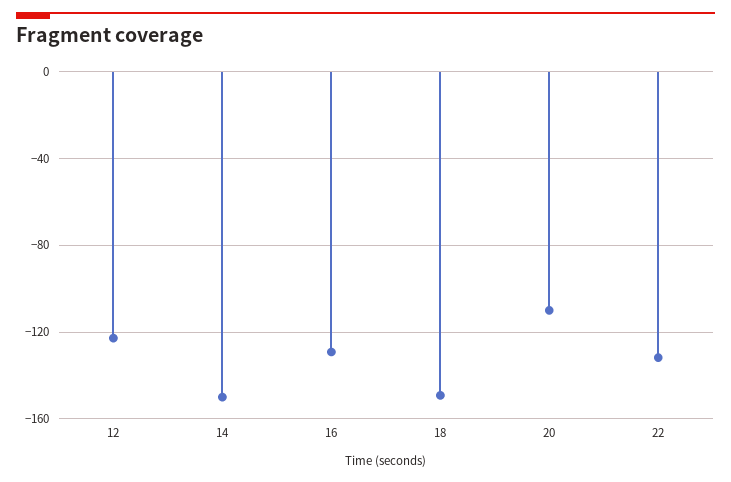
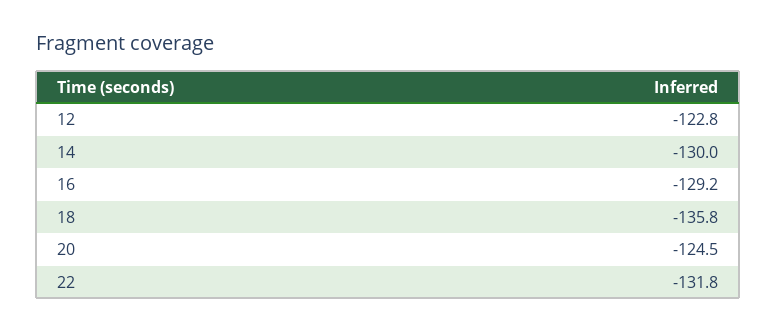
  {
    "12": -122.8,
-   "14": -150,
+   "14": -130,
    "16": -129.2,
-   "18": -150,
+   "18": -135.8,
-   "20": -110,
+   "20": -124.5,
    "22": -131.8
  }

